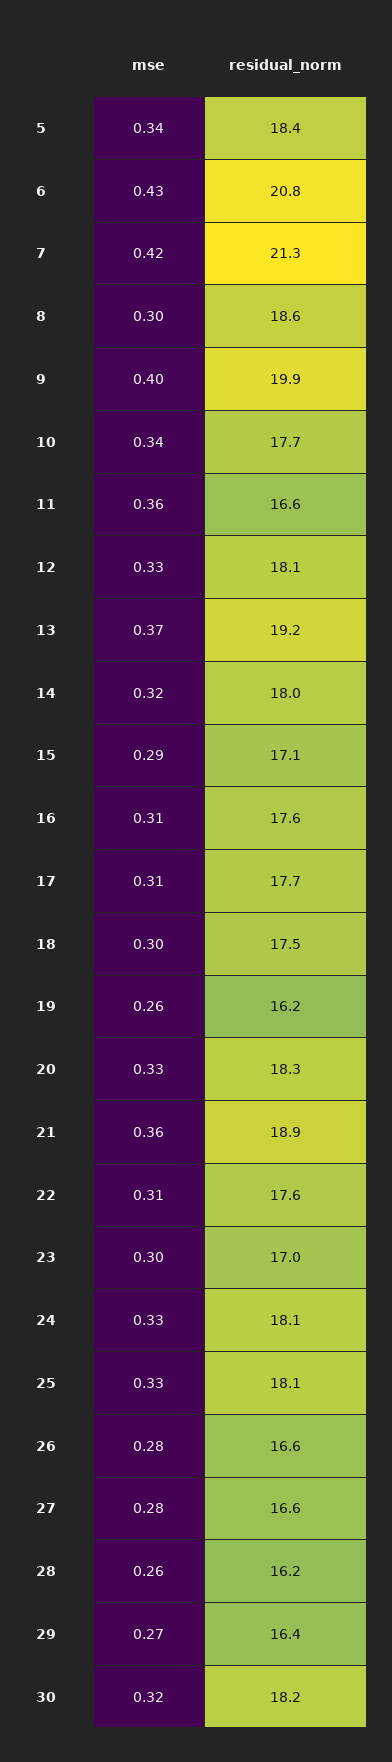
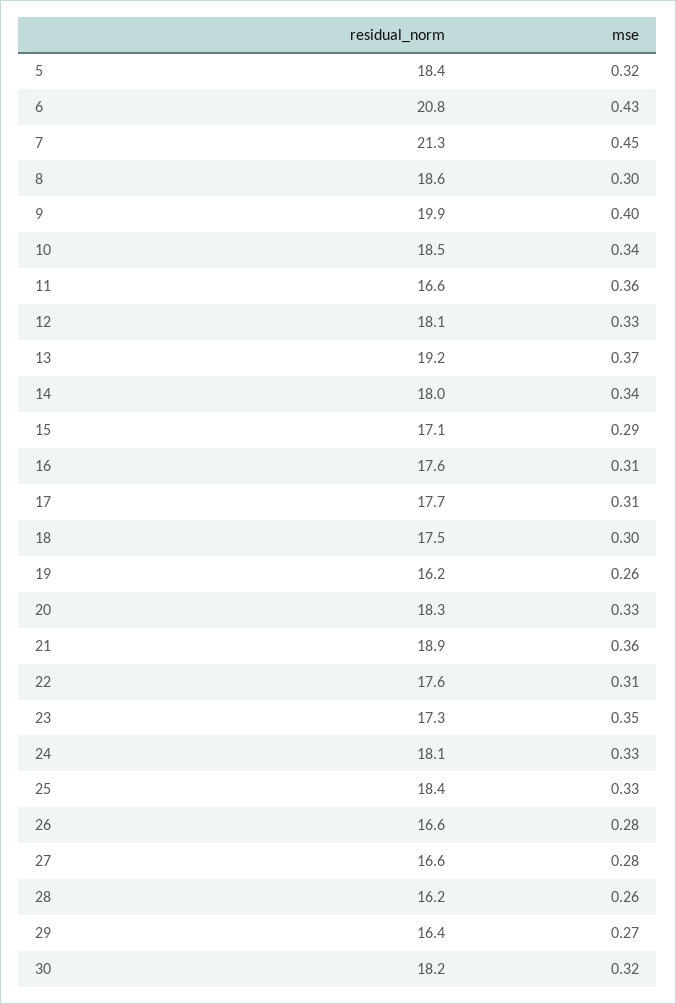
  {
    "mse": {
-     "5": 0.34,
+     "5": 0.32,
      "6": 0.43,
-     "7": 0.42,
+     "7": 0.45,
      "8": 0.3,
      "9": 0.4,
      "10": 0.34,
      "11": 0.36,
      "12": 0.33,
      "13": 0.37,
-     "14": 0.32,
+     "14": 0.34,
      "15": 0.29,
      "16": 0.31,
      "17": 0.31,
      "18": 0.3,
      "19": 0.26,
      "20": 0.33,
      "21": 0.36,
      "22": 0.31,
-     "23": 0.3,
+     "23": 0.35,
      "24": 0.33,
      "25": 0.33,
      "26": 0.28,
      "27": 0.28,
      "28": 0.26,
      "29": 0.27,
      "30": 0.32
    },
    "residual_norm": {
      "5": 18.4,
      "6": 20.8,
      "7": 21.3,
      "8": 18.6,
      "9": 19.9,
-     "10": 17.7,
+     "10": 18.5,
      "11": 16.6,
      "12": 18.1,
      "13": 19.2,
      "14": 18,
      "15": 17.1,
      "16": 17.6,
      "17": 17.7,
      "18": 17.5,
      "19": 16.2,
      "20": 18.3,
      "21": 18.9,
      "22": 17.6,
-     "23": 17,
+     "23": 17.3,
      "24": 18.1,
-     "25": 18.1,
+     "25": 18.4,
      "26": 16.6,
      "27": 16.6,
      "28": 16.2,
      "29": 16.4,
      "30": 18.2
    }
  }

